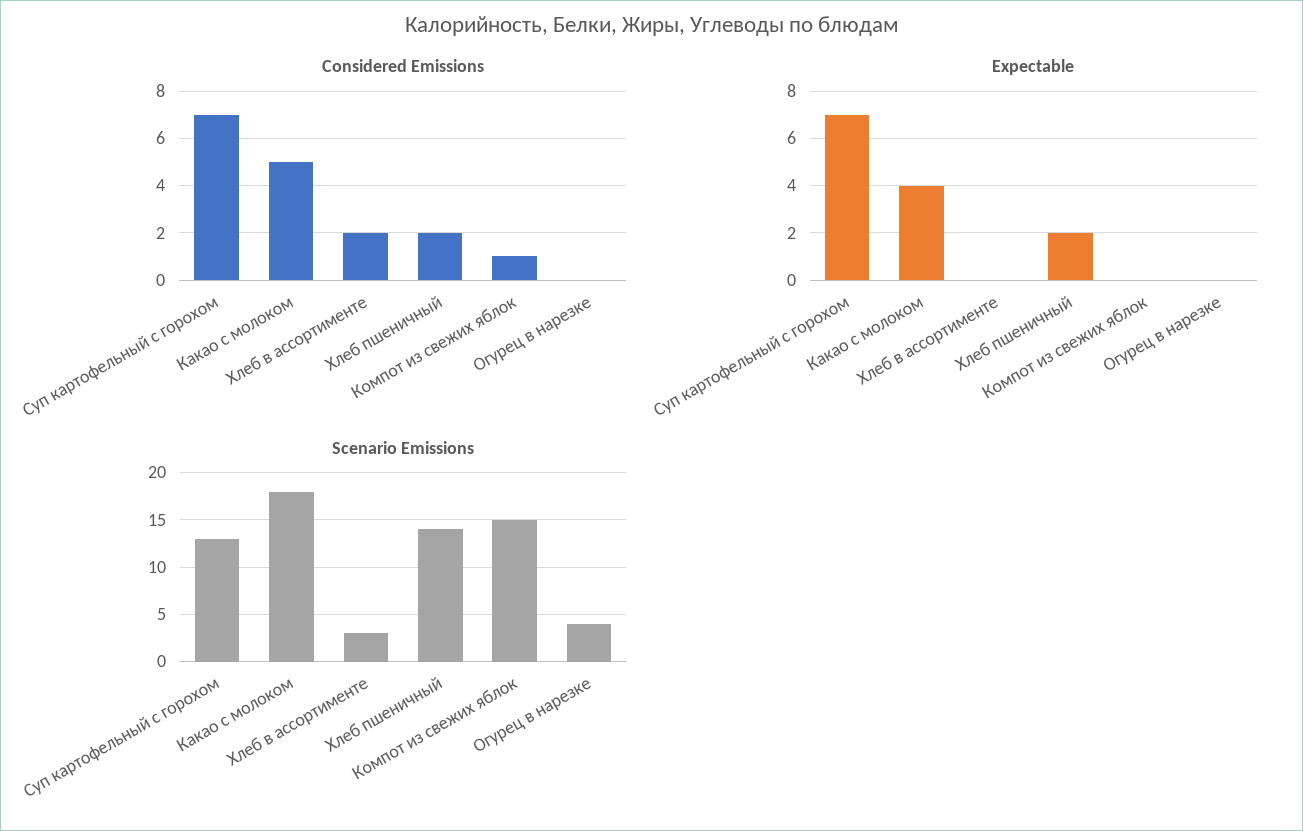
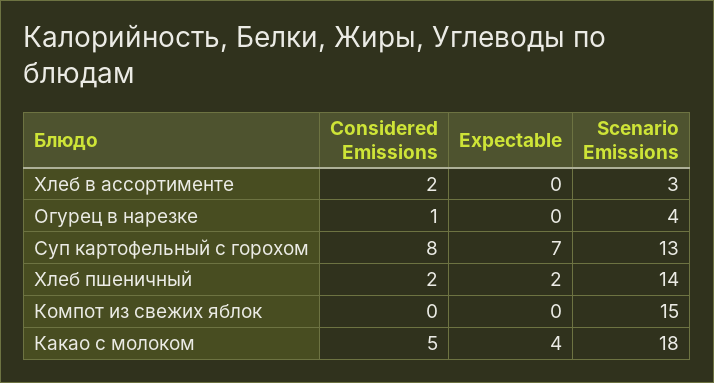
  {
    "Considered Emissions": {
-     "Суп картофельный с горохом": 7,
+     "Суп картофельный с горохом": 8,
      "Какао с молоком": 5,
      "Хлеб в ассортименте": 2,
      "Хлеб пшеничный": 2,
-     "Компот из свежих яблок": 1,
+     "Компот из свежих яблок": 0,
-     "Огурец в нарезке": 0
+     "Огурец в нарезке": 1
    },
    "Expectable": {
      "Суп картофельный с горохом": 7,
      "Какао с молоком": 4,
      "Хлеб в ассортименте": 0,
      "Хлеб пшеничный": 2,
      "Компот из свежих яблок": 0,
      "Огурец в нарезке": 0
    },
    "Scenario Emissions": {
      "Суп картофельный с горохом": 13,
      "Какао с молоком": 18,
      "Хлеб в ассортименте": 3,
      "Хлеб пшеничный": 14,
      "Компот из свежих яблок": 15,
      "Огурец в нарезке": 4
    }
  }

